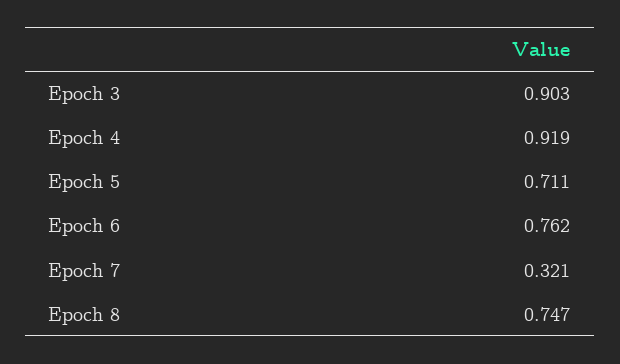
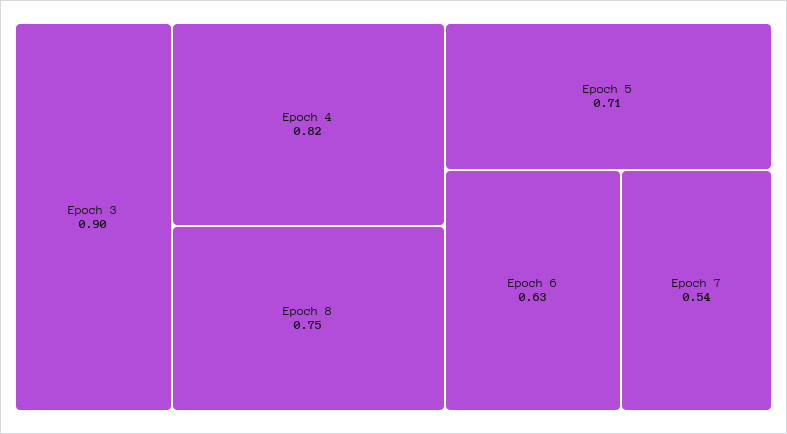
  {
    "Epoch 3": 0.903,
-   "Epoch 4": 0.919,
+   "Epoch 4": 0.82,
    "Epoch 5": 0.711,
-   "Epoch 6": 0.762,
+   "Epoch 6": 0.63,
-   "Epoch 7": 0.321,
+   "Epoch 7": 0.54,
    "Epoch 8": 0.747
  }

